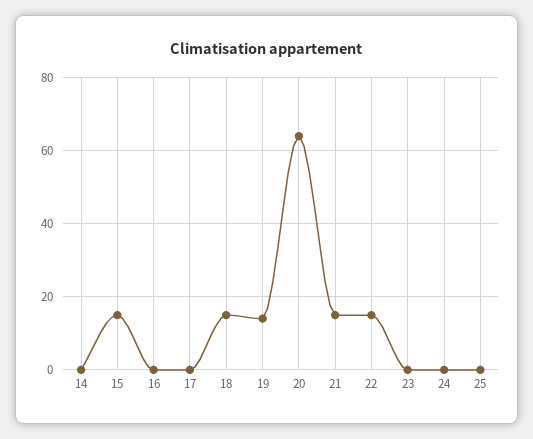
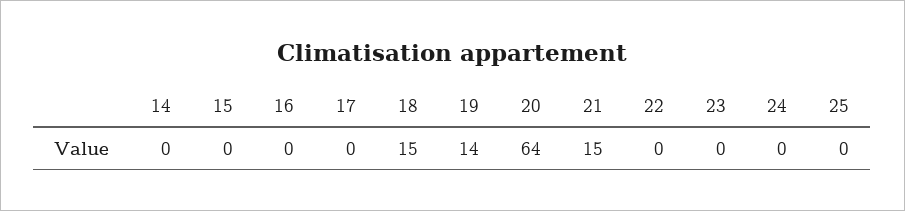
  {
    "14": 0,
-   "15": 15,
+   "15": 0,
    "16": 0,
    "17": 0,
    "18": 15,
    "19": 14,
    "20": 64,
    "21": 15,
-   "22": 15,
+   "22": 0,
    "23": 0,
    "24": 0,
    "25": 0
  }

